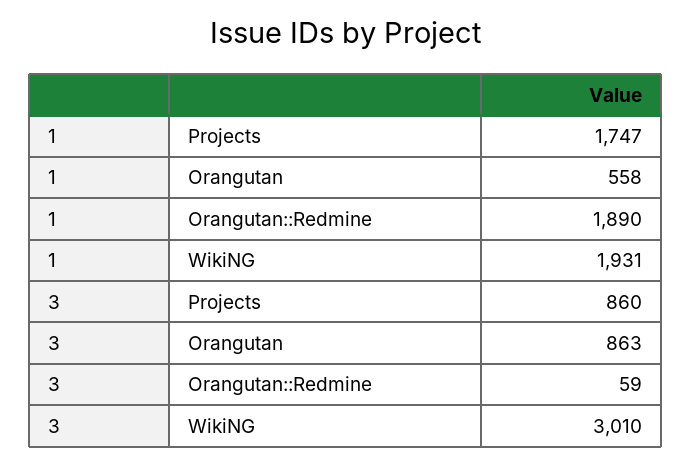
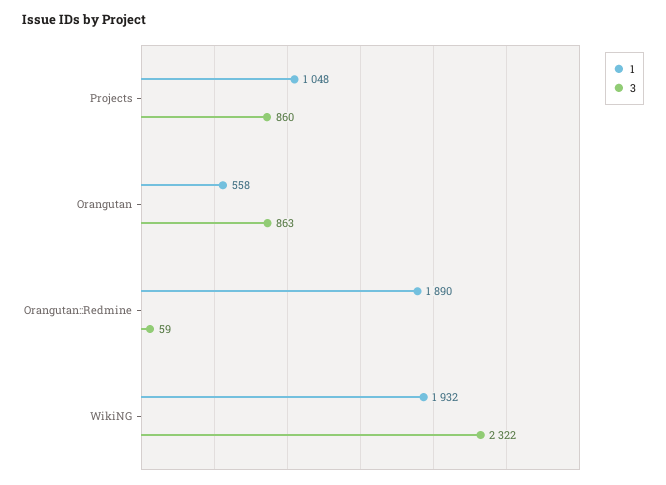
  {
    "1": {
-     "Projects": 1747,
+     "Projects": 1048,
      "Orangutan": 558,
      "Orangutan::Redmine": 1890,
-     "WikiNG": 1931
+     "WikiNG": 1932
    },
    "3": {
      "Projects": 860,
      "Orangutan": 863,
      "Orangutan::Redmine": 59,
-     "WikiNG": 3010
+     "WikiNG": 2322
    }
  }

